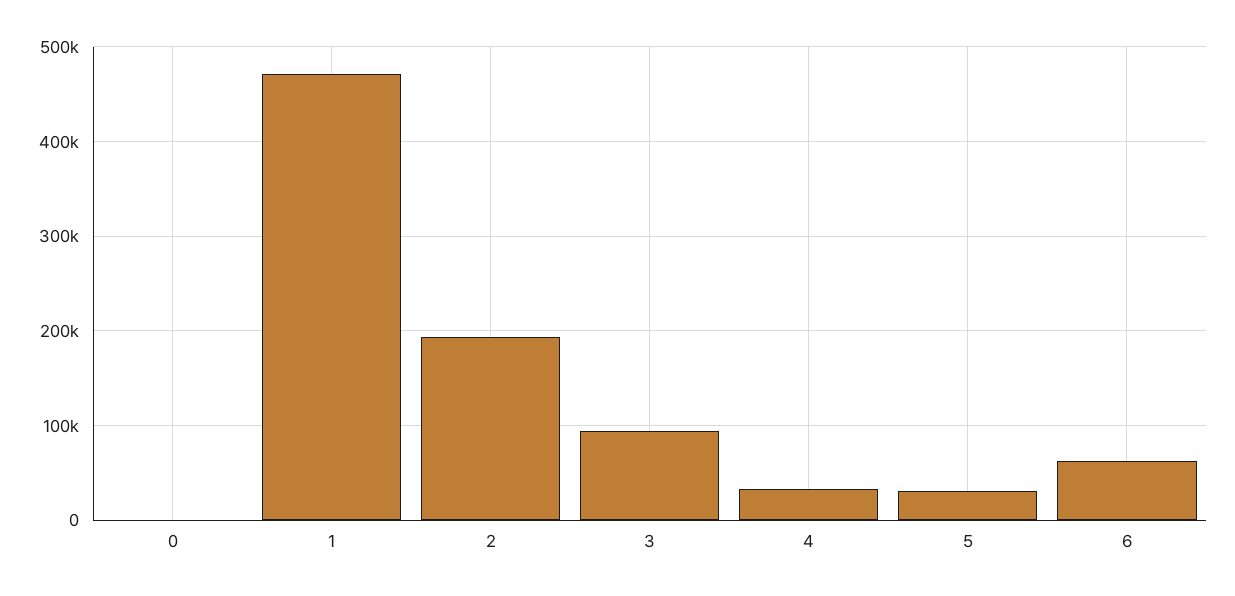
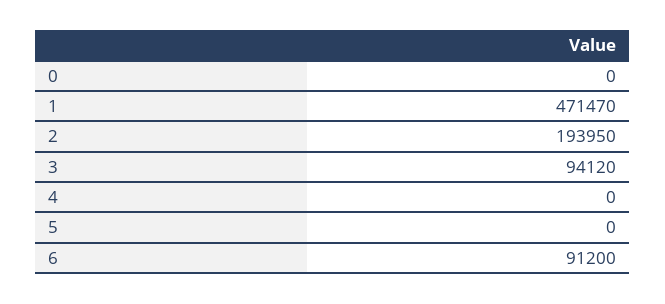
  {
    "0": 0,
    "1": 471470,
    "2": 193950,
    "3": 94120,
-   "4": 30000,
+   "4": 0,
-   "5": 30000,
+   "5": 0,
-   "6": 60000
+   "6": 91200
  }

